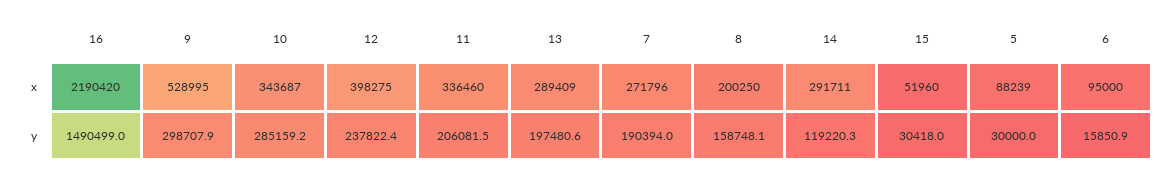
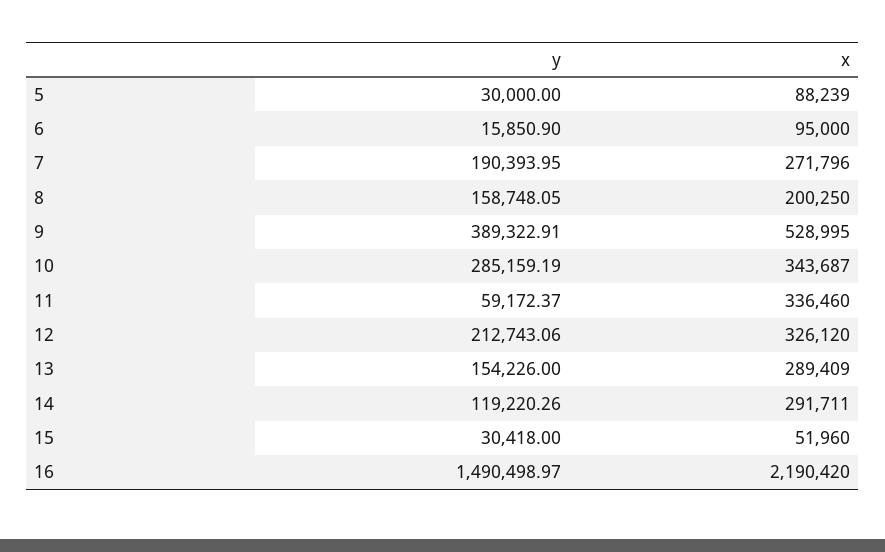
  {
    "16": {
      "x": 2190420,
      "y": 1490498.97
    },
    "9": {
      "x": 528995,
-     "y": 298707.9
+     "y": 389322.91
    },
    "10": {
      "x": 343687,
      "y": 285159.19
    },
    "12": {
-     "x": 398275,
+     "x": 326120,
-     "y": 237822.4
+     "y": 212743.06
    },
    "11": {
      "x": 336460,
-     "y": 206081.5
+     "y": 59172.37
    },
    "13": {
      "x": 289409,
-     "y": 197480.6
+     "y": 154226
    },
    "7": {
      "x": 271796,
      "y": 190393.95
    },
    "8": {
      "x": 200250,
      "y": 158748.05
    },
    "14": {
      "x": 291711,
      "y": 119220.26
    },
    "15": {
      "x": 51960,
      "y": 30418
    },
    "5": {
      "x": 88239,
      "y": 30000
    },
    "6": {
      "x": 95000,
      "y": 15850.9
    }
  }

